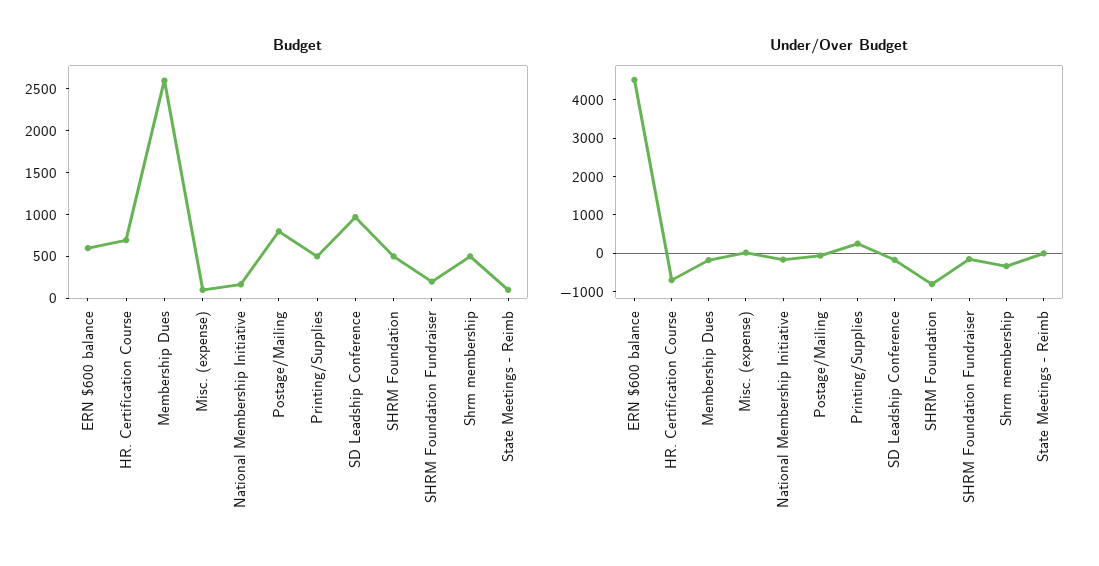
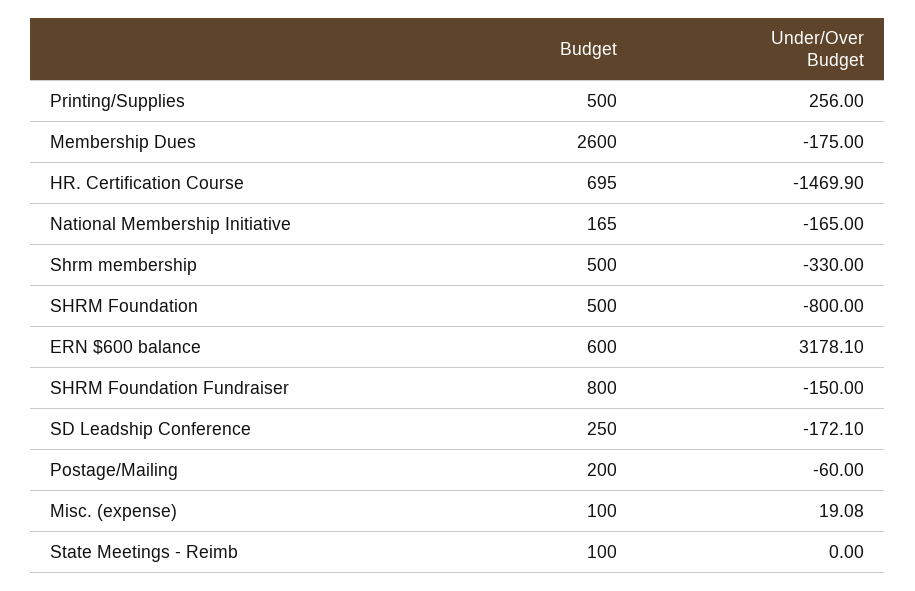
  {
    "Budget": {
      "ERN $600 balance": 600,
      "HR. Certification Course": 695,
      "Membership Dues": 2600,
      "Misc. (expense)": 100,
      "National Membership Initiative": 165,
-     "Postage/Mailing": 800,
+     "Postage/Mailing": 200,
      "Printing/Supplies": 500,
-     "SD Leadship Conference": 1000,
+     "SD Leadship Conference": 250,
      "SHRM Foundation": 500,
-     "SHRM Foundation Fundraiser": 200,
+     "SHRM Foundation Fundraiser": 800,
      "Shrm membership": 500,
      "State Meetings - Reimb": 100
    },
    "Under/Over Budget": {
-     "ERN $600 balance": 4500,
+     "ERN $600 balance": 3178.1,
-     "HR. Certification Course": -750,
+     "HR. Certification Course": -1469.9,
      "Membership Dues": -175,
      "Misc. (expense)": 19.08,
      "National Membership Initiative": -165,
      "Postage/Mailing": -60,
      "Printing/Supplies": 256,
      "SD Leadship Conference": -172.1,
      "SHRM Foundation": -800,
      "SHRM Foundation Fundraiser": -150,
      "Shrm membership": -330,
      "State Meetings - Reimb": 0
    }
  }

